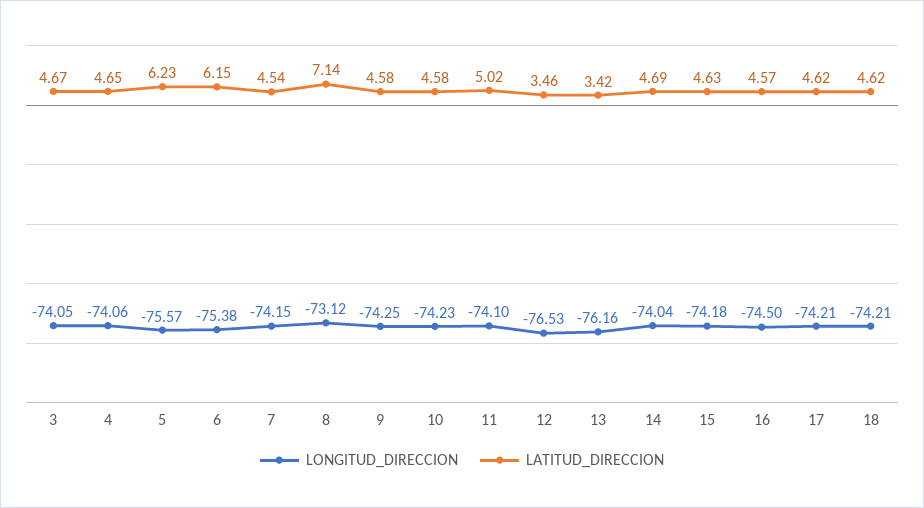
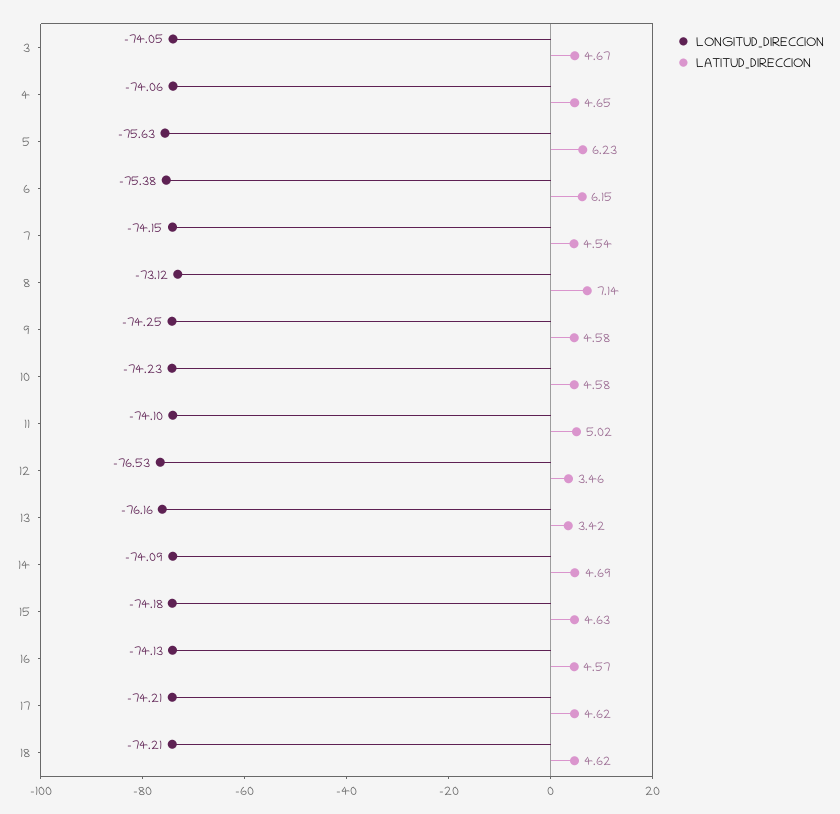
  {
    "LONGITUD_DIRECCION": {
      "3": -74.05,
      "4": -74.06,
-     "5": -75.57,
+     "5": -75.63,
      "6": -75.38,
      "7": -74.15,
      "8": -73.12,
      "9": -74.25,
      "10": -74.23,
      "11": -74.1,
      "12": -76.53,
      "13": -76.16,
-     "14": -74.04,
+     "14": -74.09,
      "15": -74.18,
-     "16": -74.5,
+     "16": -74.13,
      "17": -74.21,
      "18": -74.21
    },
    "LATITUD_DIRECCION": {
      "3": 4.67,
      "4": 4.65,
      "5": 6.23,
      "6": 6.15,
      "7": 4.54,
      "8": 7.14,
      "9": 4.58,
      "10": 4.58,
      "11": 5.02,
      "12": 3.46,
      "13": 3.42,
      "14": 4.69,
      "15": 4.63,
      "16": 4.57,
      "17": 4.62,
      "18": 4.62
    }
  }

